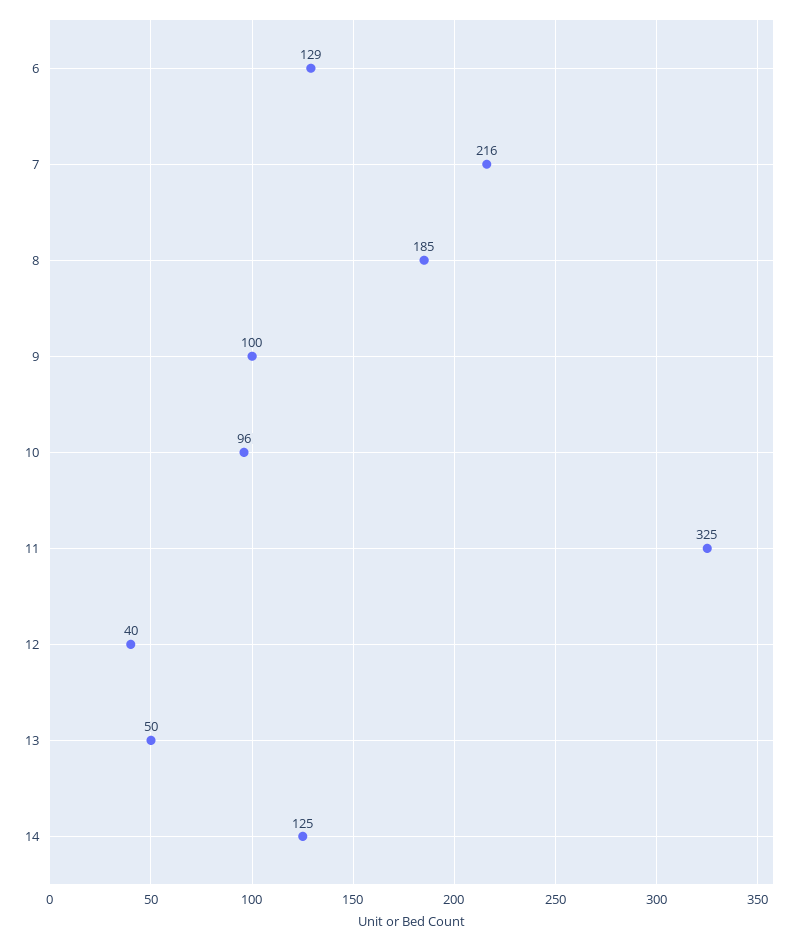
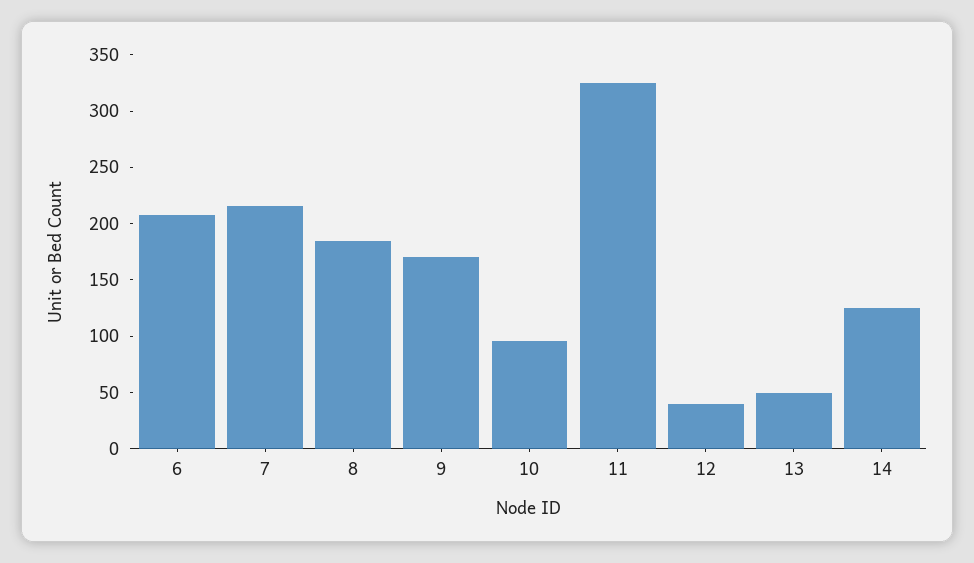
  {
-   "6": 129,
+   "6": 210,
    "7": 216,
    "8": 185,
-   "9": 100,
+   "9": 170,
    "10": 96,
    "11": 325,
    "12": 40,
    "13": 50,
    "14": 125
  }

